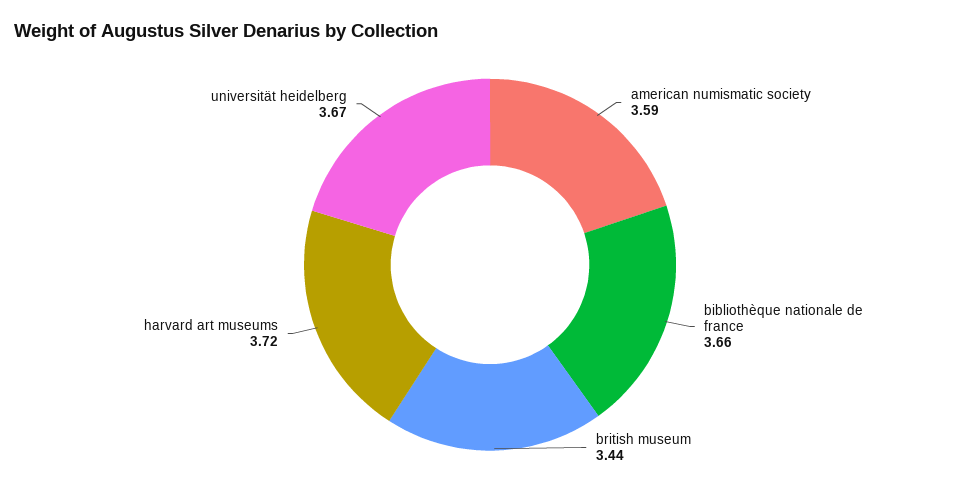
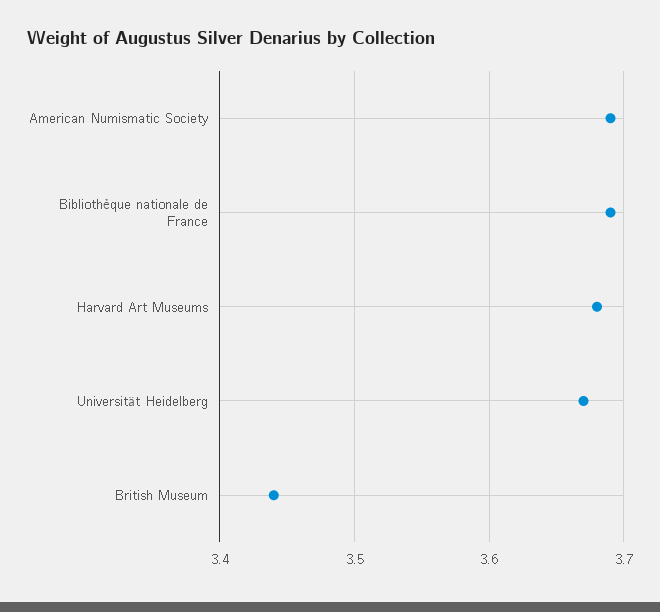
  {
-   "american numismatic society": 3.59,
+   "american numismatic society": 3.69,
-   "bibliothèque nationale de france": 3.66,
+   "bibliothèque nationale de france": 3.69,
    "british museum": 3.44,
-   "harvard art museums": 3.72,
+   "harvard art museums": 3.68,
    "universität heidelberg": 3.67
  }

